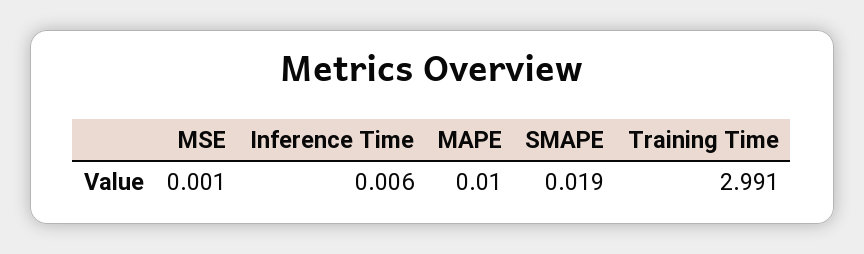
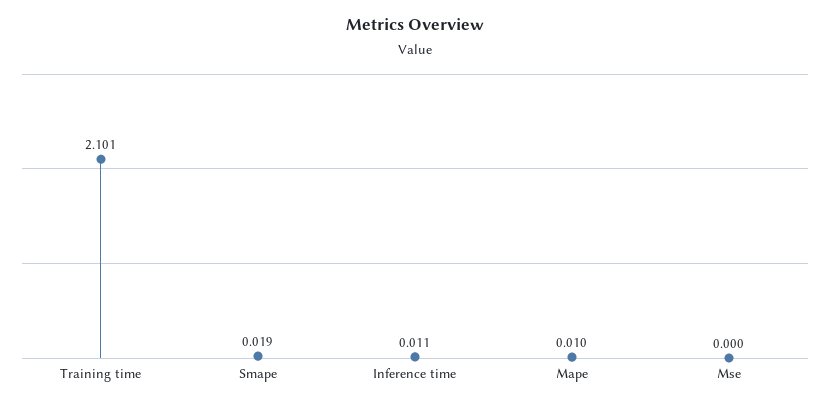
  {
-   "MSE": 0.001,
+   "MSE": 0,
-   "Inference Time": 0.006,
+   "Inference Time": 0.011,
    "MAPE": 0.01,
    "SMAPE": 0.019,
-   "Training Time": 2.991
+   "Training Time": 2.101
  }

